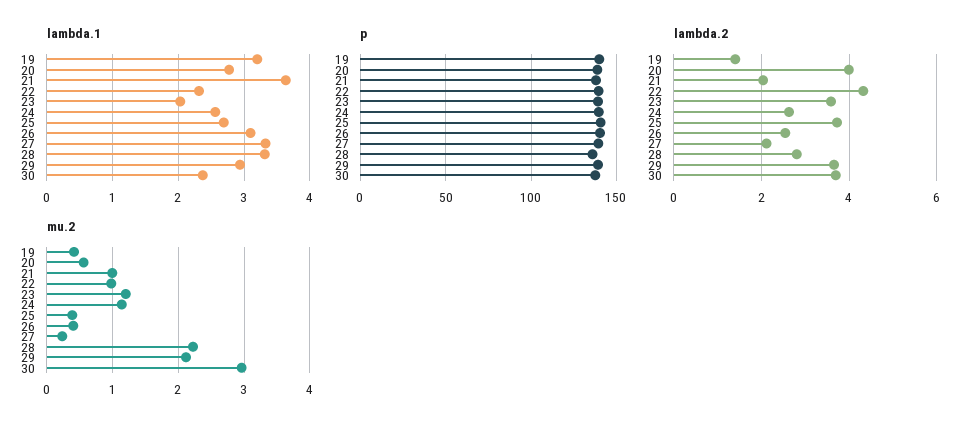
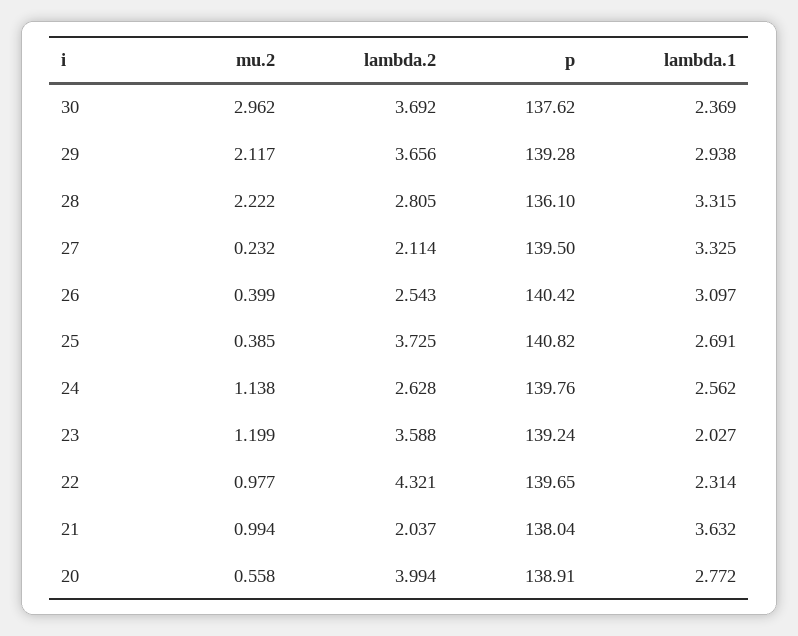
  {
    "lambda.1": {
-     "19": 3.2,
      "20": 2.772,
      "21": 3.632,
      "22": 2.314,
      "23": 2.027,
      "24": 2.562,
      "25": 2.691,
      "26": 3.097,
      "27": 3.325,
      "28": 3.315,
      "29": 2.938,
      "30": 2.369
    },
    "p": {
-     "19": 140,
      "20": 138.91,
      "21": 138.04,
      "22": 139.65,
      "23": 139.24,
      "24": 139.76,
      "25": 140.82,
      "26": 140.42,
      "27": 139.5,
      "28": 136.1,
      "29": 139.28,
      "30": 137.62
    },
    "lambda.2": {
-     "19": 1.4,
      "20": 3.994,
      "21": 2.037,
      "22": 4.321,
      "23": 3.588,
      "24": 2.628,
      "25": 3.725,
      "26": 2.543,
      "27": 2.114,
      "28": 2.805,
      "29": 3.656,
      "30": 3.692
    },
    "mu.2": {
-     "19": 0.4,
      "20": 0.558,
      "21": 0.994,
      "22": 0.977,
      "23": 1.199,
      "24": 1.138,
      "25": 0.385,
      "26": 0.399,
      "27": 0.232,
      "28": 2.222,
      "29": 2.117,
      "30": 2.962
    }
  }

